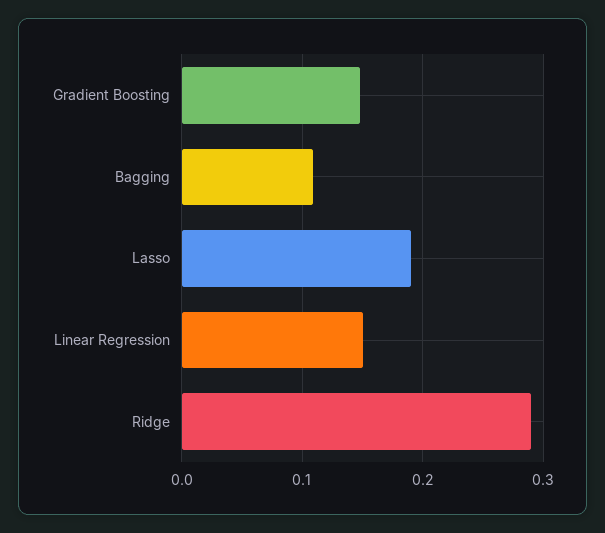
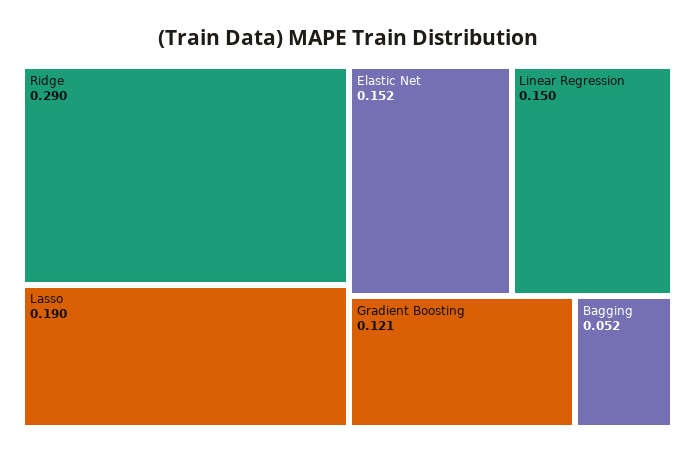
  {
-   "Gradient Boosting": 0.15,
+   "Gradient Boosting": 0.121,
-   "Bagging": 0.11,
+   "Bagging": 0.052,
    "Lasso": 0.19,
    "Linear Regression": 0.15,
-   "Ridge": 0.29
+   "Ridge": 0.29,
+   "Elastic Net": 0.152
  }

